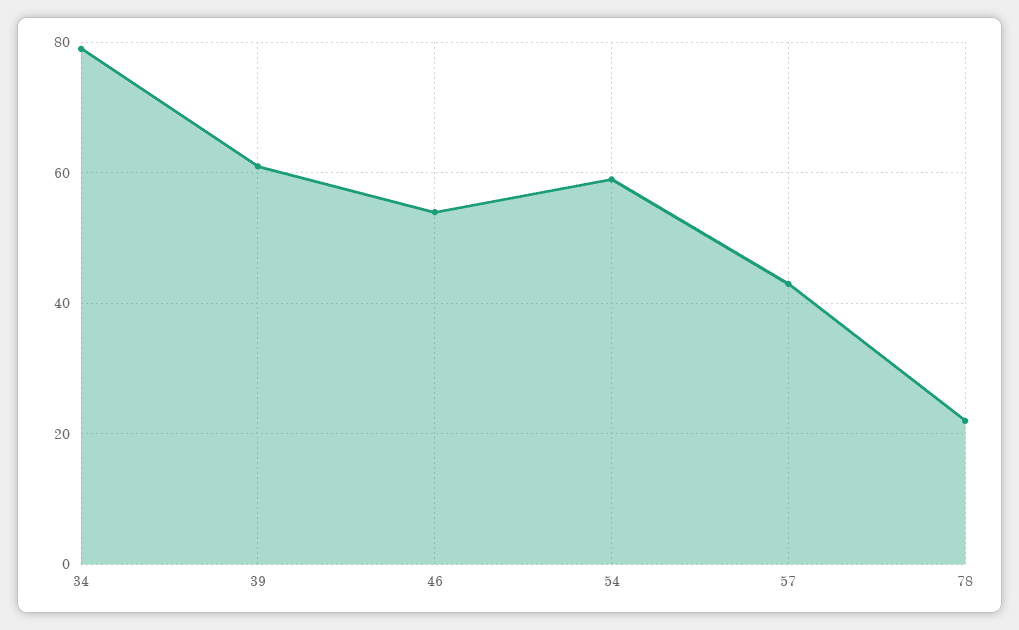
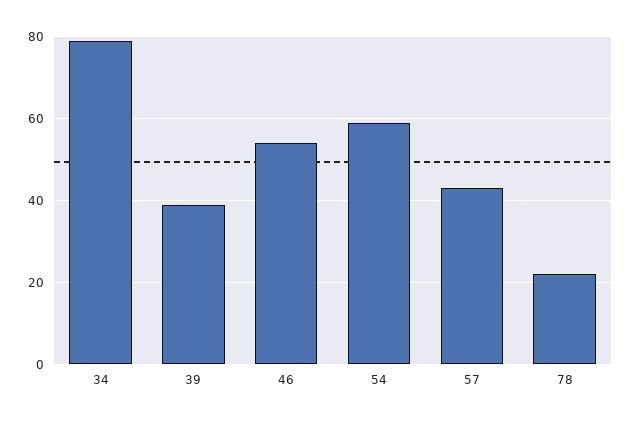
  {
    "34": 80,
-   "39": 60,
+   "39": 40,
    "46": 55,
    "54": 60,
    "57": 45,
    "78": 20
  }

